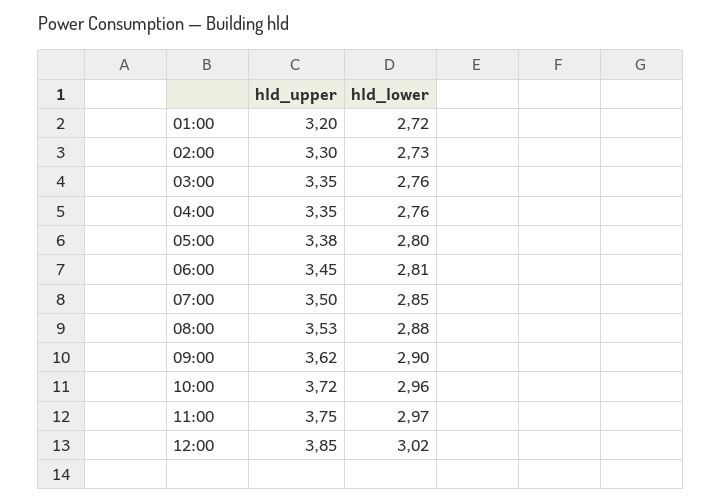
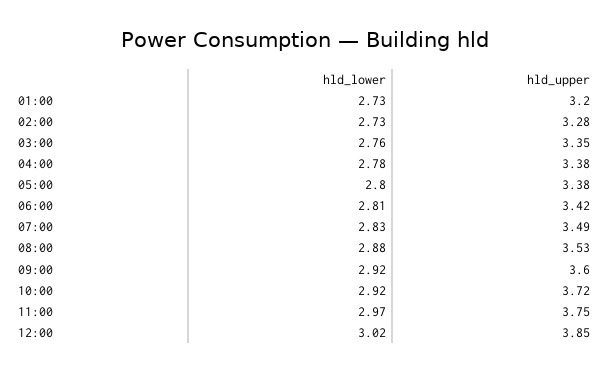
  {
    "hld_upper": {
      "01:00": 3.2,
-     "02:00": 3.3,
+     "02:00": 3.28,
      "03:00": 3.35,
-     "04:00": 3.35,
+     "04:00": 3.38,
      "05:00": 3.38,
-     "06:00": 3.45,
+     "06:00": 3.42,
-     "07:00": 3.5,
+     "07:00": 3.49,
      "08:00": 3.53,
-     "09:00": 3.62,
+     "09:00": 3.6,
      "10:00": 3.72,
      "11:00": 3.75,
      "12:00": 3.85
    },
    "hld_lower": {
-     "01:00": 2.72,
+     "01:00": 2.73,
      "02:00": 2.73,
      "03:00": 2.76,
-     "04:00": 2.76,
+     "04:00": 2.78,
      "05:00": 2.8,
      "06:00": 2.81,
-     "07:00": 2.85,
+     "07:00": 2.83,
      "08:00": 2.88,
-     "09:00": 2.9,
+     "09:00": 2.92,
-     "10:00": 2.96,
+     "10:00": 2.92,
      "11:00": 2.97,
      "12:00": 3.02
    }
  }

